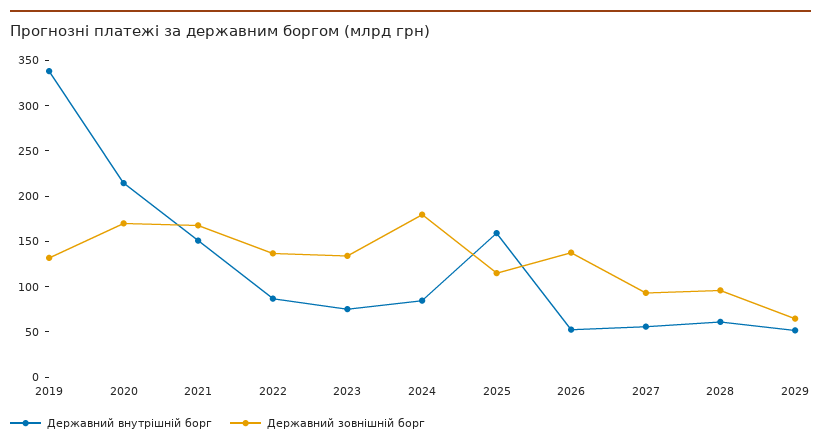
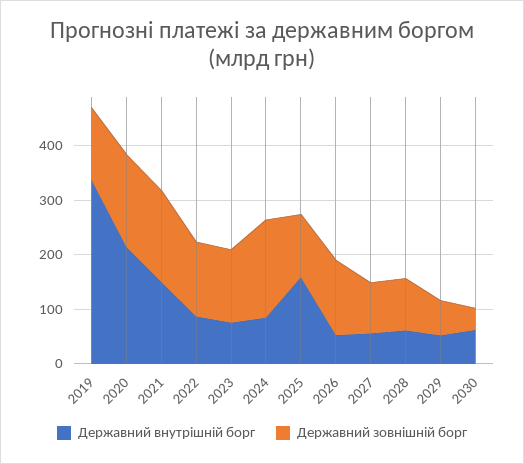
  {
    "Державний внутрішній борг": {
      "2019": 340,
      "2020": 210,
      "2021": 150,
      "2022": 90,
      "2023": 80,
      "2024": 80,
      "2025": 160,
      "2026": 50,
      "2027": 60,
      "2028": 60,
-     "2029": 50
+     "2029": 50,
+     "2030": 60
    },
    "Державний зовнішній борг": {
      "2019": 130,
      "2020": 170,
      "2021": 170,
      "2022": 140,
      "2023": 130,
      "2024": 180,
      "2025": 110,
      "2026": 140,
      "2027": 90,
      "2028": 100,
-     "2029": 60
+     "2029": 60,
+     "2030": 40
    }
  }

